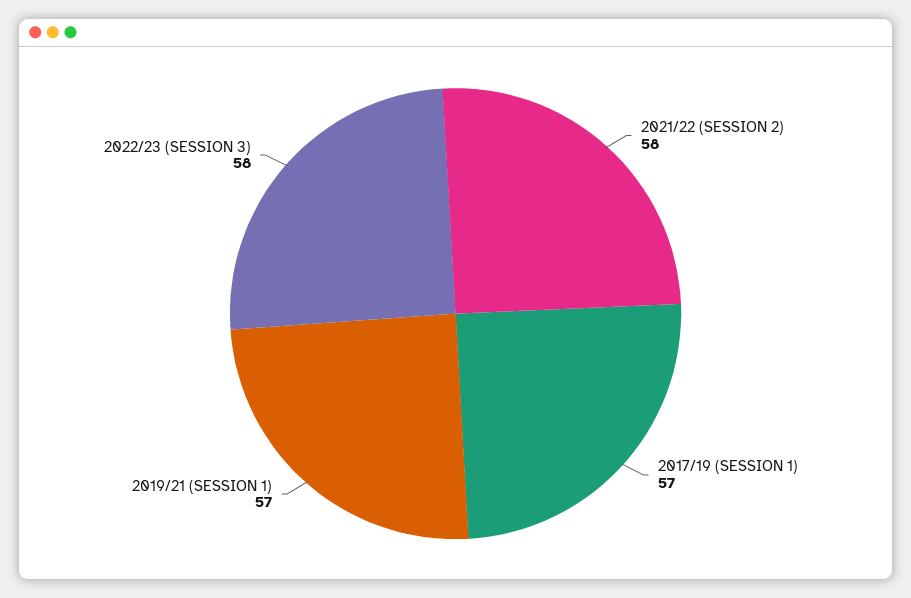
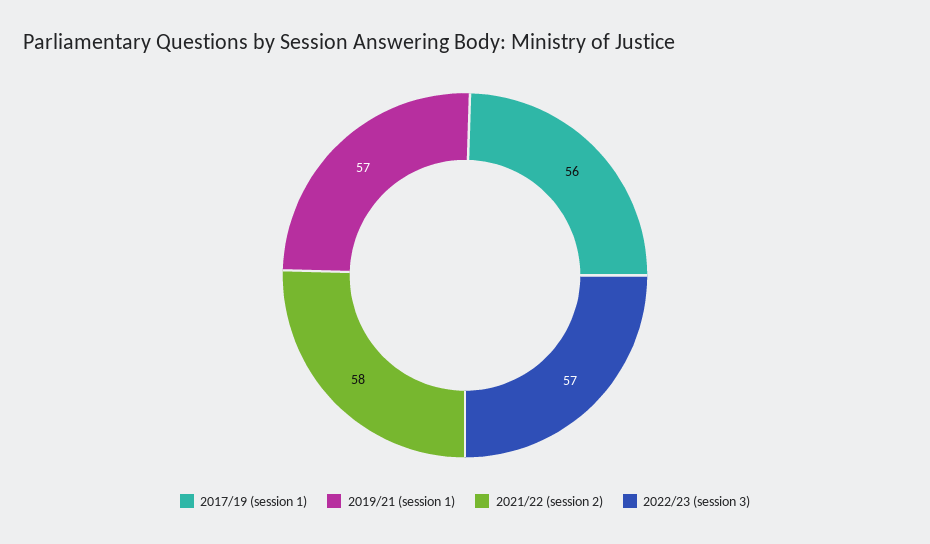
  {
    "2021/22 (SESSION 2)": 58,
-   "2017/19 (SESSION 1)": 57,
+   "2017/19 (SESSION 1)": 56,
    "2019/21 (SESSION 1)": 57,
-   "2022/23 (SESSION 3)": 58
+   "2022/23 (SESSION 3)": 57
  }

